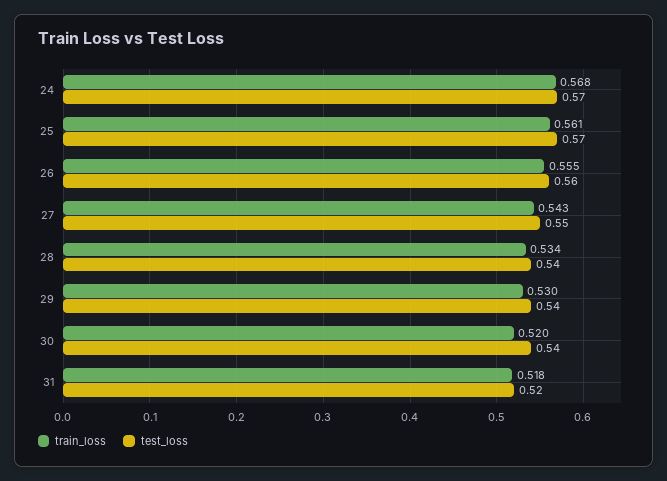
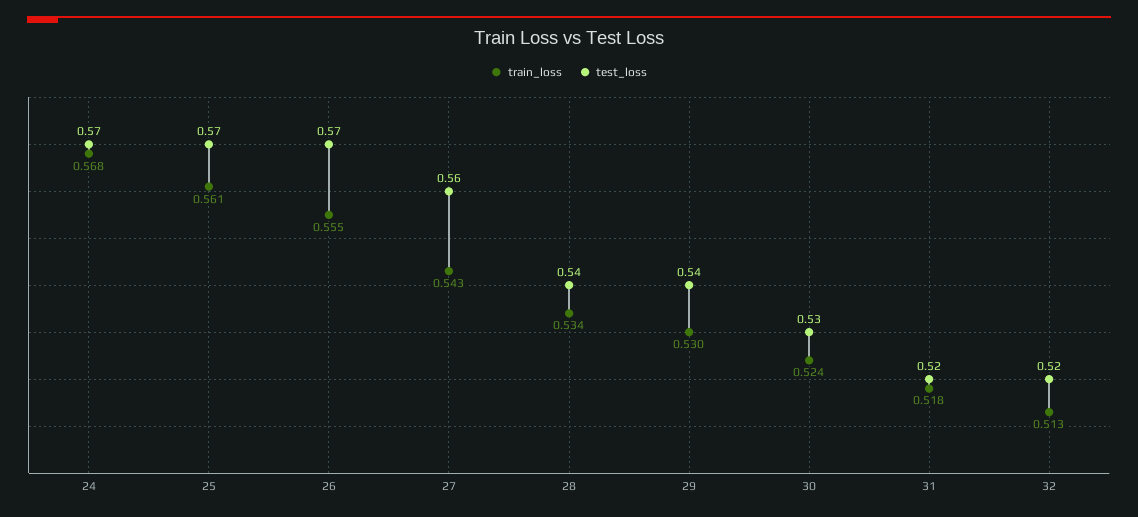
  {
    "train_loss": {
      "24": 0.568,
      "25": 0.561,
      "26": 0.555,
      "27": 0.543,
      "28": 0.534,
      "29": 0.53,
-     "30": 0.52,
+     "30": 0.524,
-     "31": 0.518
+     "31": 0.518,
+     "32": 0.513
    },
    "test_loss": {
      "24": 0.57,
      "25": 0.57,
-     "26": 0.56,
+     "26": 0.57,
-     "27": 0.55,
+     "27": 0.56,
      "28": 0.54,
      "29": 0.54,
-     "30": 0.54,
+     "30": 0.53,
-     "31": 0.52
+     "31": 0.52,
+     "32": 0.52
    }
  }

